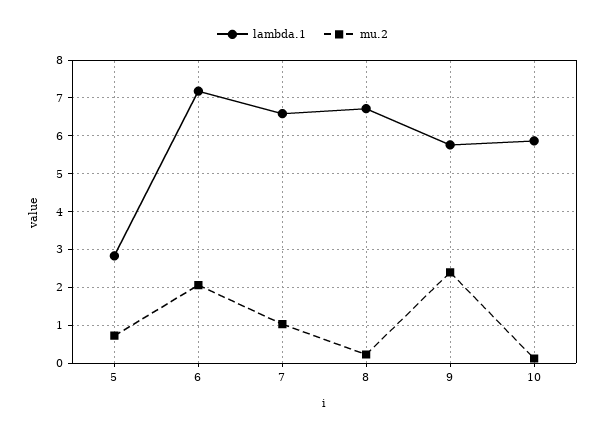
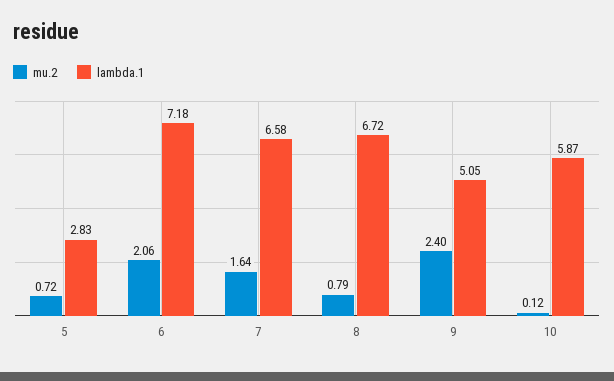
  {
    "lambda.1": {
      "5": 2.83,
      "6": 7.18,
      "7": 6.58,
      "8": 6.72,
-     "9": 5.8,
+     "9": 5.05,
      "10": 5.87
    },
    "mu.2": {
      "5": 0.72,
      "6": 2.06,
-     "7": 1,
+     "7": 1.64,
-     "8": 0.2,
+     "8": 0.79,
      "9": 2.4,
      "10": 0.12
    }
  }

